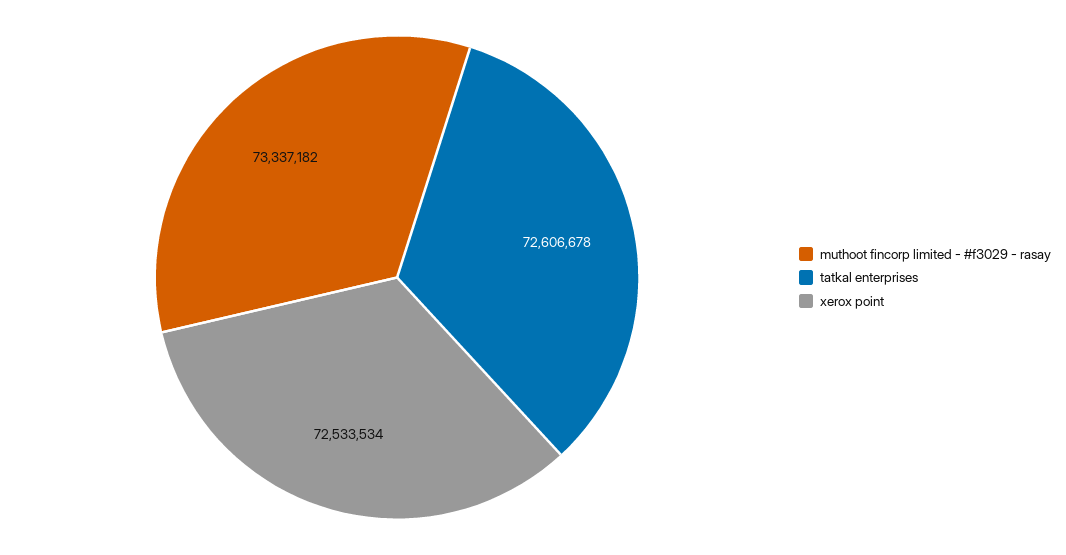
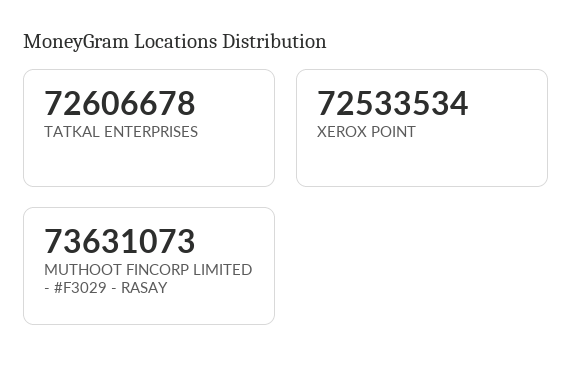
  {
-   "muthoot fincorp limited - #f3029 - rasay": 73337182,
+   "muthoot fincorp limited - #f3029 - rasay": 73631073,
    "tatkal enterprises": 72606678,
    "xerox point": 72533534
  }

